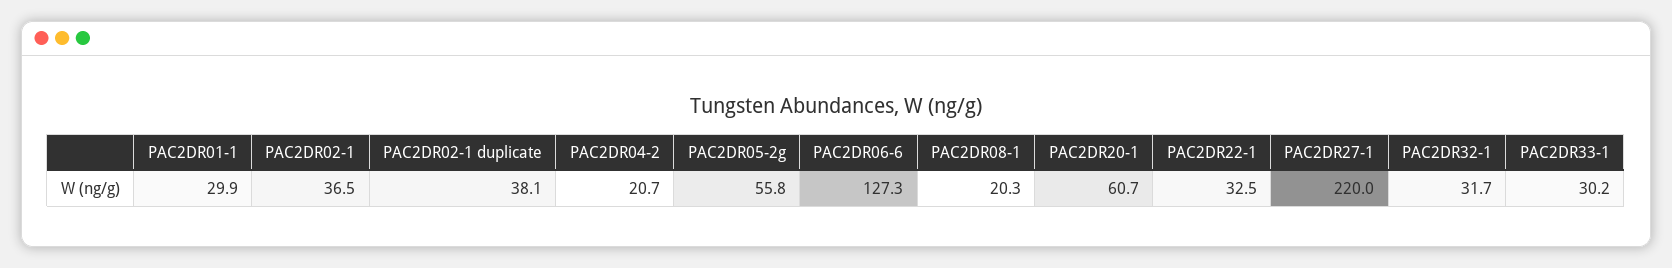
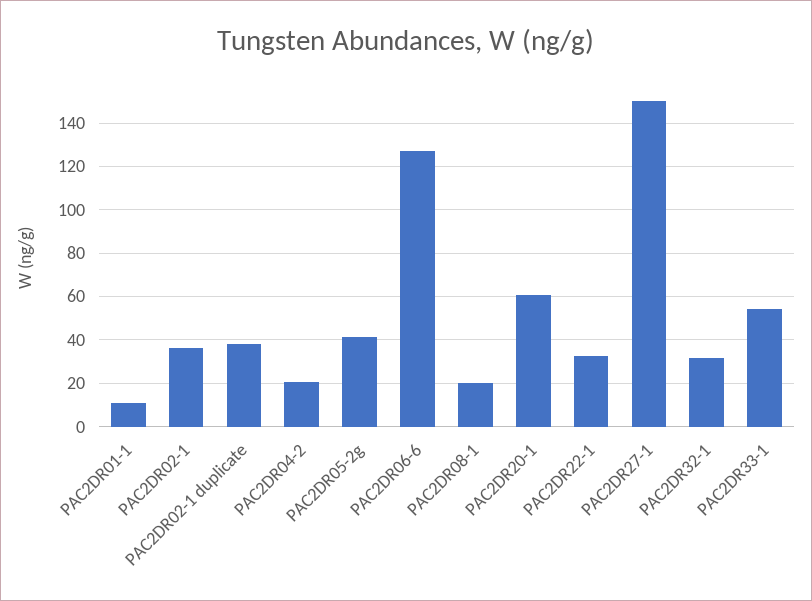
  {
-   "PAC2DR01-1": 29.9,
+   "PAC2DR01-1": 10,
    "PAC2DR02-1": 36.5,
    "PAC2DR02-1 duplicate": 38.1,
    "PAC2DR04-2": 20.7,
-   "PAC2DR05-2g": 55.8,
+   "PAC2DR05-2g": 40,
    "PAC2DR06-6": 127.3,
    "PAC2DR08-1": 20.3,
    "PAC2DR20-1": 60.7,
    "PAC2DR22-1": 32.5,
-   "PAC2DR27-1": 220,
+   "PAC2DR27-1": 150,
    "PAC2DR32-1": 31.7,
-   "PAC2DR33-1": 30.2
+   "PAC2DR33-1": 55
  }

